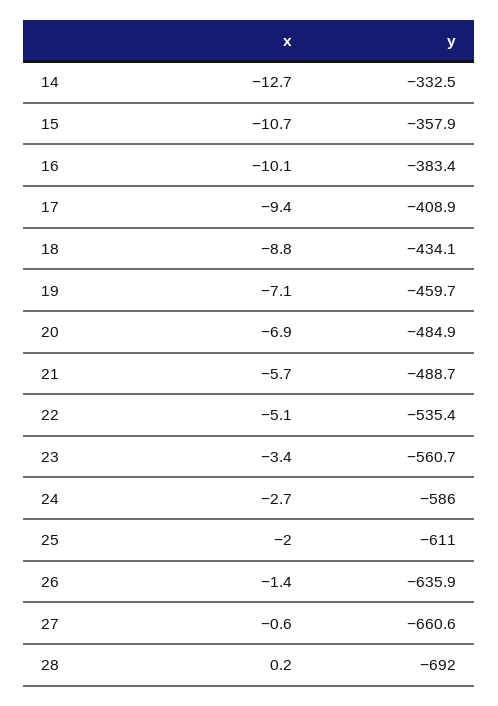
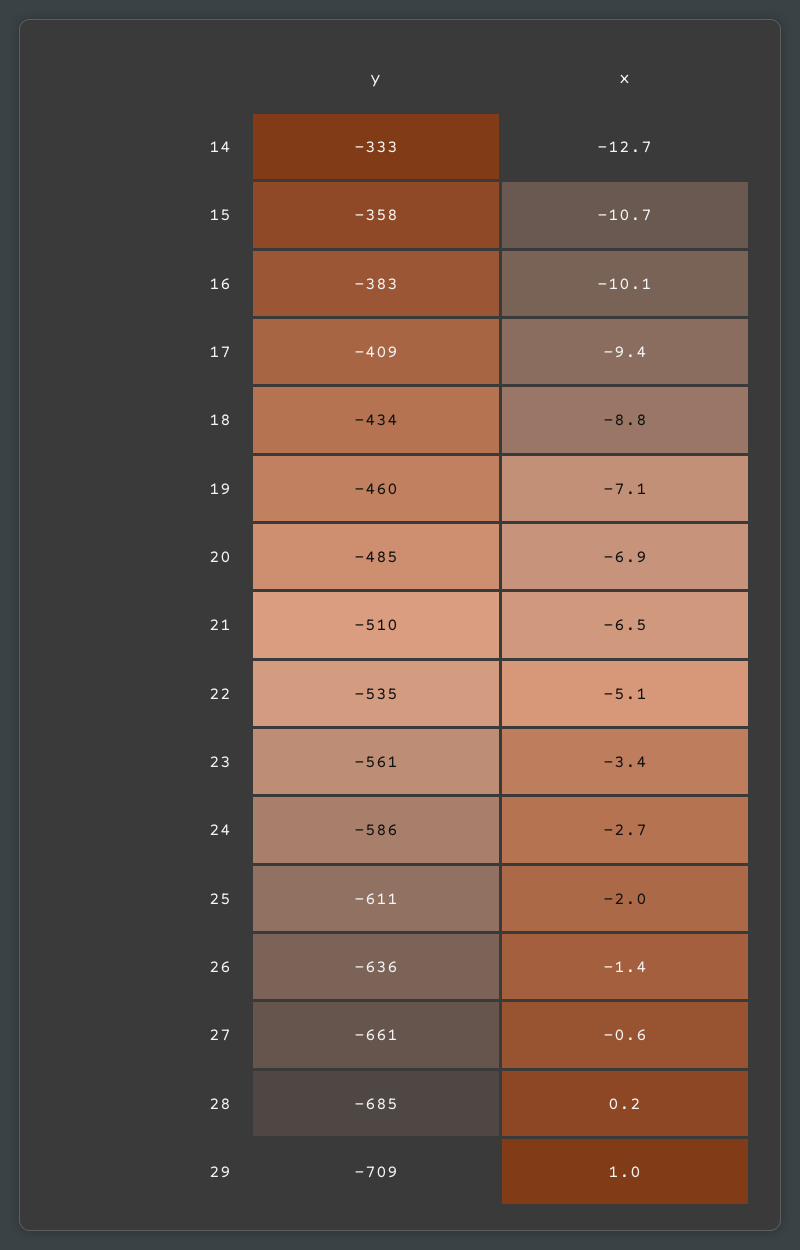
  {
    "x": {
      "14": -12.7,
      "15": -10.7,
      "16": -10.1,
      "17": -9.4,
      "18": -8.8,
      "19": -7.1,
      "20": -6.9,
-     "21": -5.7,
+     "21": -6.5,
      "22": -5.1,
      "23": -3.4,
      "24": -2.7,
      "25": -2,
      "26": -1.4,
      "27": -0.6,
-     "28": 0.2
+     "28": 0.2,
+     "29": 1
    },
    "y": {
      "14": -332.5,
      "15": -357.9,
      "16": -383.4,
      "17": -408.9,
      "18": -434.1,
      "19": -459.7,
      "20": -484.9,
-     "21": -488.7,
+     "21": -510,
      "22": -535.4,
      "23": -560.7,
      "24": -586,
      "25": -611,
      "26": -635.9,
      "27": -660.6,
-     "28": -692
+     "28": -685,
+     "29": -709
    }
  }

